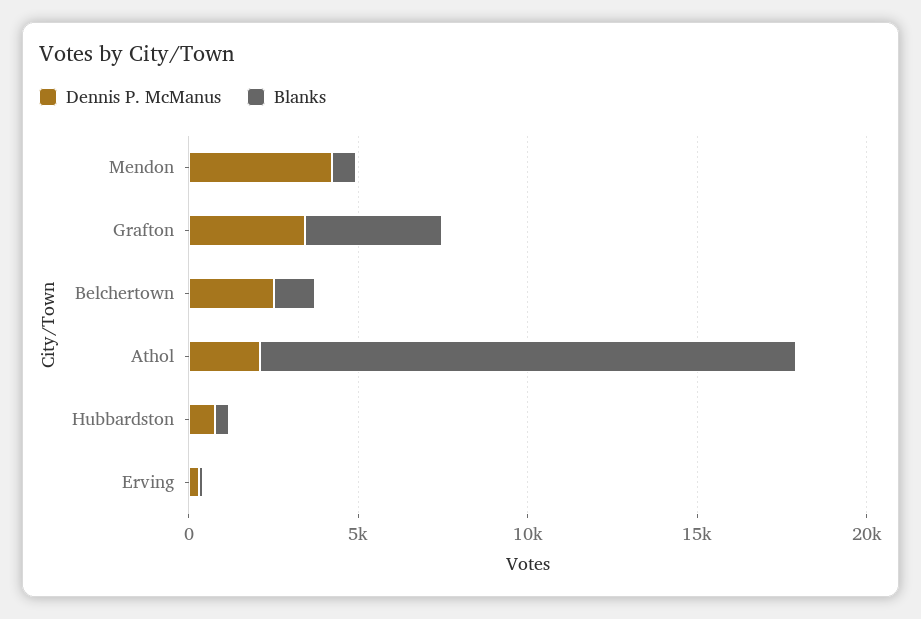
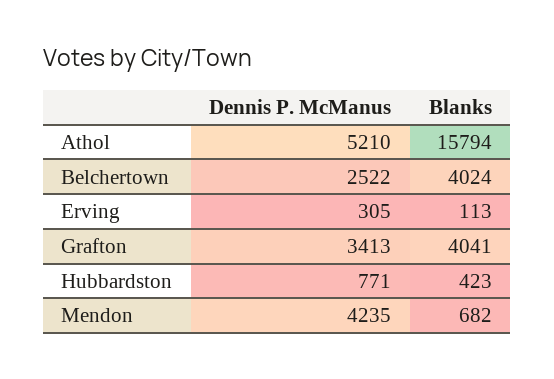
  {
    "Dennis P. McManus": {
      "Mendon": 4235,
      "Grafton": 3413,
      "Belchertown": 2522,
-     "Athol": 2000,
+     "Athol": 5210,
      "Hubbardston": 771,
      "Erving": 305
    },
    "Blanks": {
      "Mendon": 682,
      "Grafton": 4041,
-     "Belchertown": 1000,
+     "Belchertown": 4024,
      "Athol": 15794,
      "Hubbardston": 423,
      "Erving": 113
    }
  }

